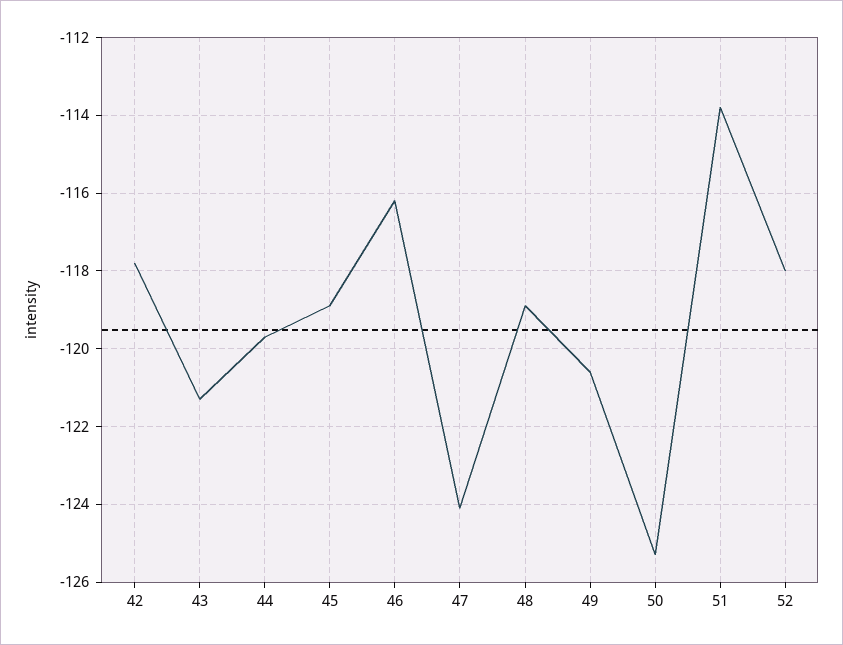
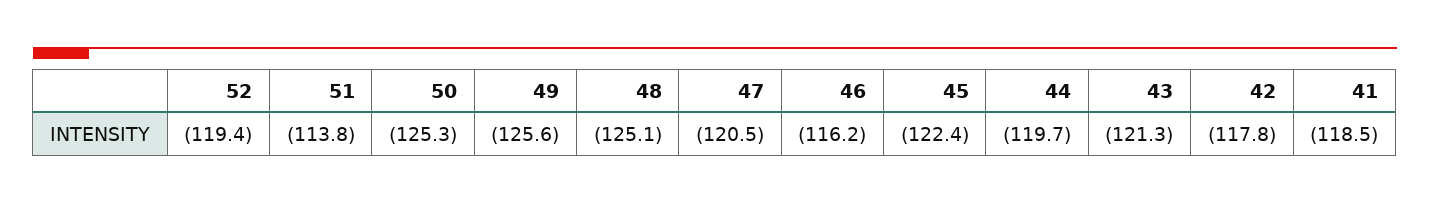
  {
    "42": -117.8,
    "43": -121.3,
    "44": -119.7,
-   "45": -119,
+   "45": -122.4,
    "46": -116.2,
-   "47": -124,
+   "47": -120.5,
-   "48": -119,
+   "48": -125.1,
-   "49": -120.5,
+   "49": -125.6,
    "50": -125.3,
    "51": -113.8,
-   "52": -118
+   "52": -119.4,
+   "41": -118.5
  }

